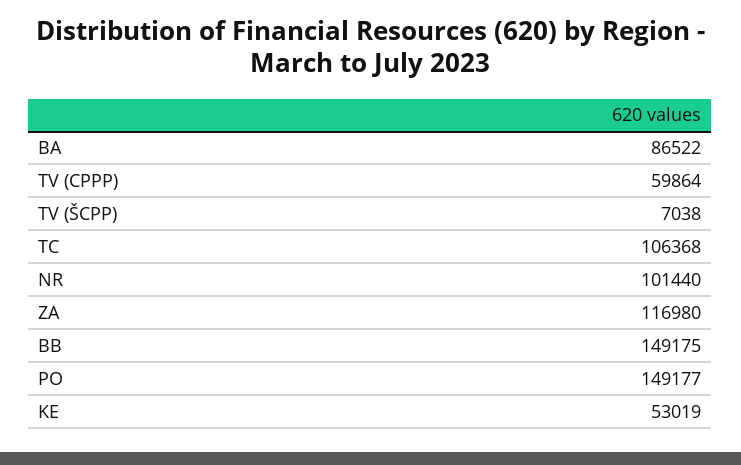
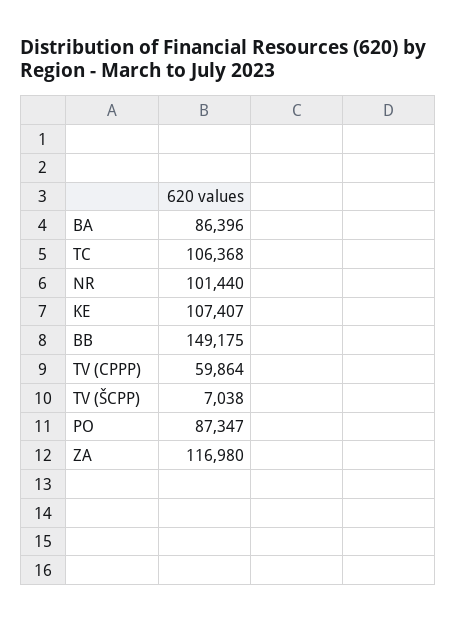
  {
-   "BA": 86522,
+   "BA": 86396,
    "TV (CPPP)": 59864,
    "TV (ŠCPP)": 7038,
    "TC": 106368,
    "NR": 101440,
    "ZA": 116980,
    "BB": 149175,
-   "PO": 149177,
+   "PO": 87347,
-   "KE": 53019
+   "KE": 107407
  }

